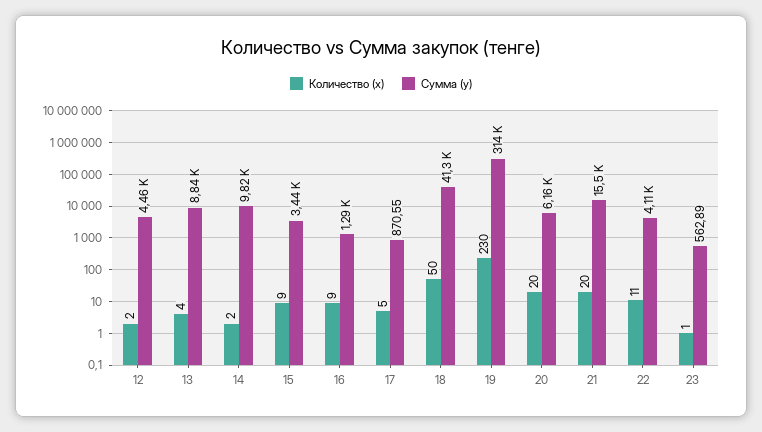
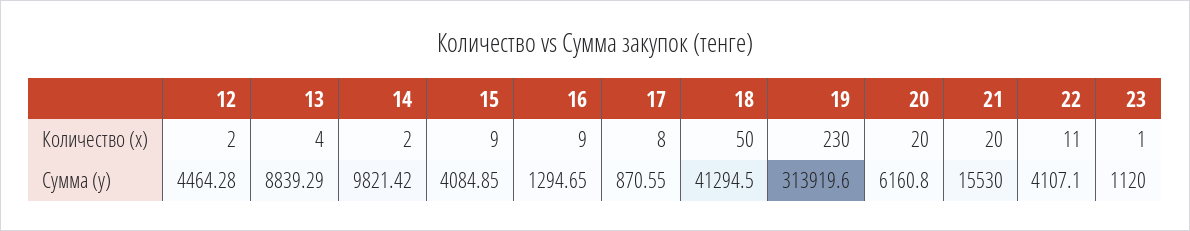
  {
    "Количество (x)": {
      "12": 2,
      "13": 4,
      "14": 2,
      "15": 9,
      "16": 9,
-     "17": 5,
+     "17": 8,
      "18": 50,
      "19": 230,
      "20": 20,
      "21": 20,
      "22": 11,
      "23": 1
    },
    "Сумма (y)": {
      "12": 4464.28,
      "13": 8839.29,
      "14": 9821.42,
-     "15": 3440,
+     "15": 4084.85,
      "16": 1294.65,
      "17": 870.55,
      "18": 41294.5,
      "19": 313919.6,
      "20": 6160.8,
      "21": 15530,
      "22": 4107.1,
-     "23": 562.89
+     "23": 1120
    }
  }

